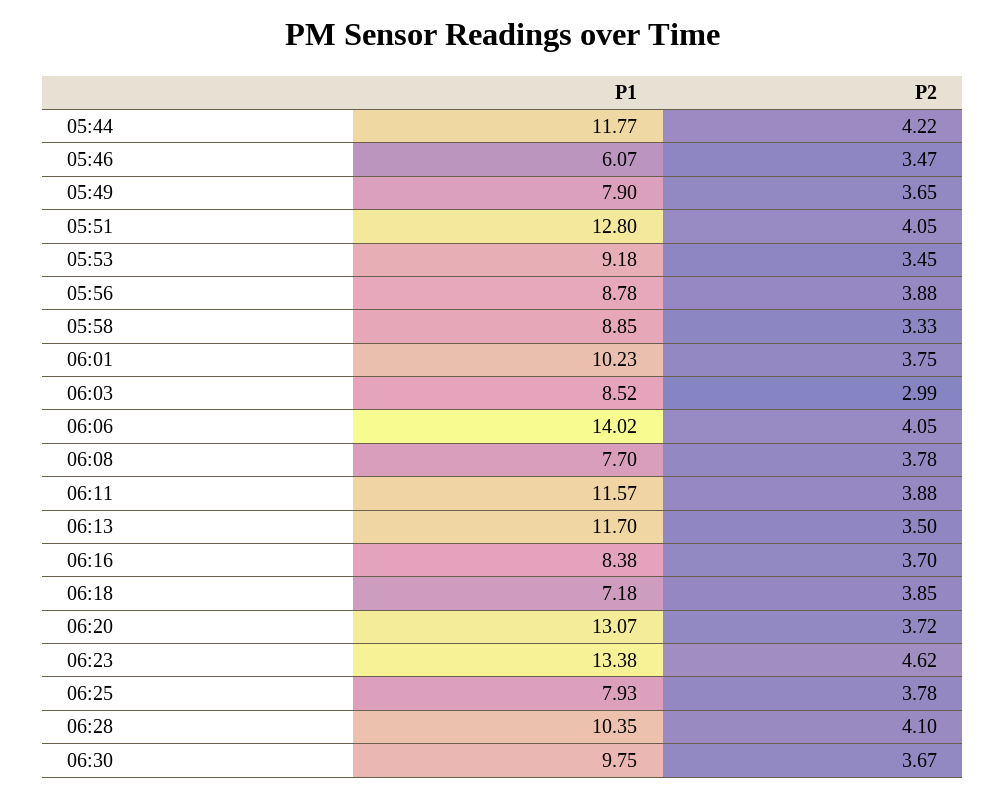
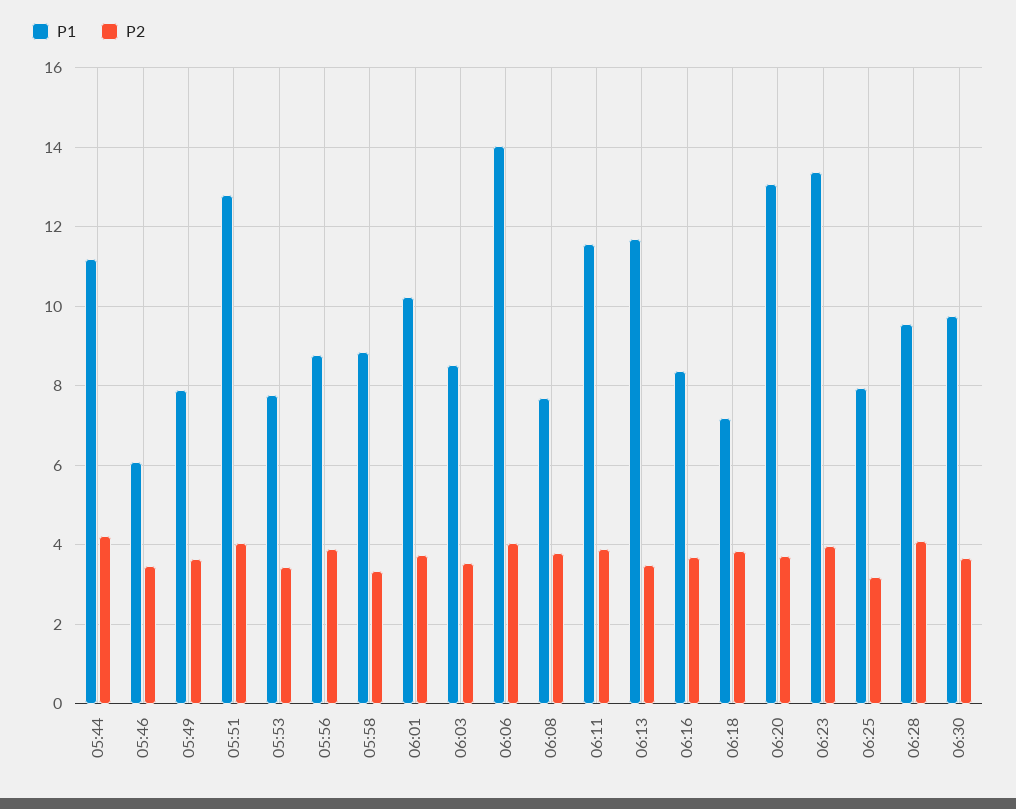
  {
    "P1": {
-     "05:44": 11.77,
+     "05:44": 11.2,
      "05:46": 6.07,
      "05:49": 7.9,
      "05:51": 12.8,
-     "05:53": 9.18,
+     "05:53": 7.8,
      "05:56": 8.78,
      "05:58": 8.85,
      "06:01": 10.23,
      "06:03": 8.52,
      "06:06": 14.02,
      "06:08": 7.7,
      "06:11": 11.57,
      "06:13": 11.7,
      "06:16": 8.38,
      "06:18": 7.18,
      "06:20": 13.07,
      "06:23": 13.38,
      "06:25": 7.93,
-     "06:28": 10.35,
+     "06:28": 9.6,
      "06:30": 9.75
    },
    "P2": {
      "05:44": 4.22,
      "05:46": 3.47,
      "05:49": 3.65,
      "05:51": 4.05,
      "05:53": 3.45,
      "05:56": 3.88,
      "05:58": 3.33,
      "06:01": 3.75,
-     "06:03": 2.99,
+     "06:03": 3.6,
      "06:06": 4.05,
      "06:08": 3.78,
      "06:11": 3.88,
      "06:13": 3.5,
      "06:16": 3.7,
      "06:18": 3.85,
      "06:20": 3.72,
-     "06:23": 4.62,
+     "06:23": 4,
-     "06:25": 3.78,
+     "06:25": 3.2,
      "06:28": 4.1,
      "06:30": 3.67
    }
  }

